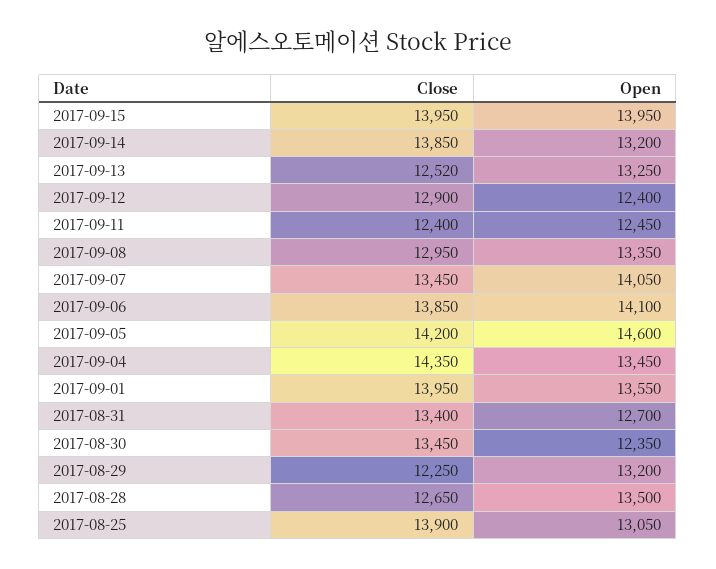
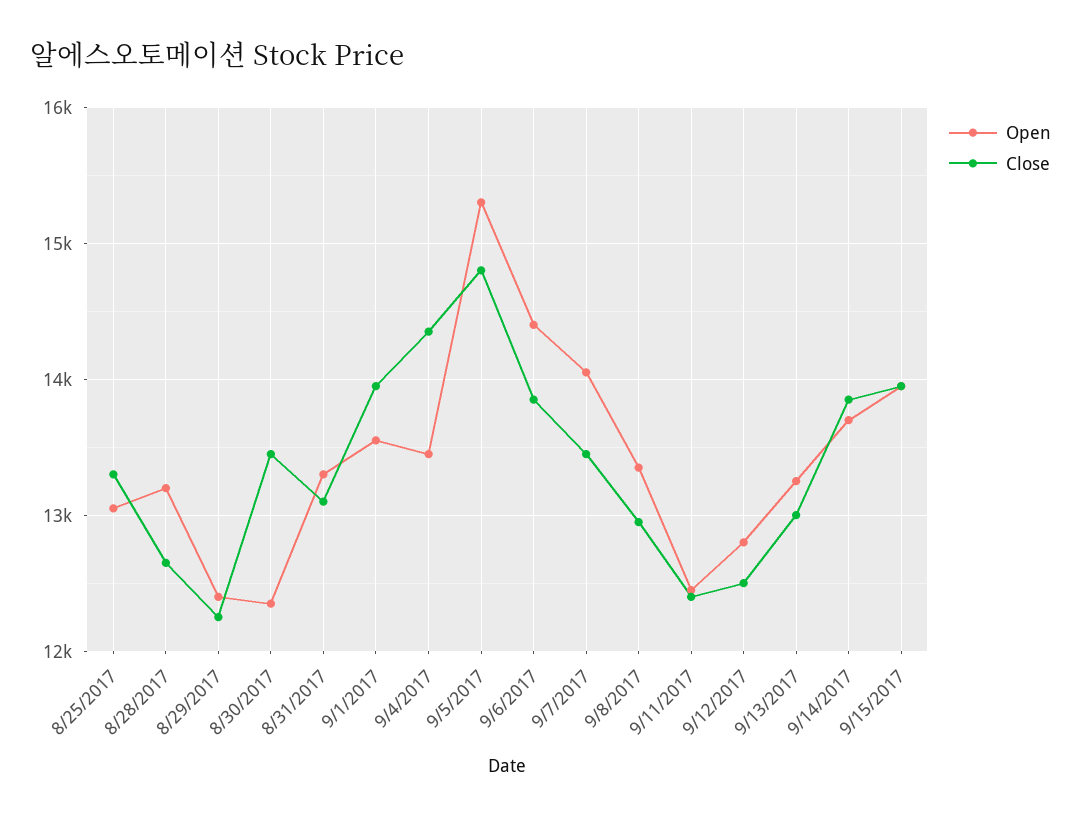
  {
    "Close": {
      "2017-09-15": 13950,
      "2017-09-14": 13850,
-     "2017-09-13": 12520,
+     "2017-09-13": 13000,
-     "2017-09-12": 12900,
+     "2017-09-12": 12500,
      "2017-09-11": 12400,
      "2017-09-08": 12950,
      "2017-09-07": 13450,
      "2017-09-06": 13850,
-     "2017-09-05": 14200,
+     "2017-09-05": 14800,
      "2017-09-04": 14350,
      "2017-09-01": 13950,
-     "2017-08-31": 13400,
+     "2017-08-31": 13100,
      "2017-08-30": 13450,
      "2017-08-29": 12250,
      "2017-08-28": 12650,
-     "2017-08-25": 13900
+     "2017-08-25": 13300
    },
    "Open": {
      "2017-09-15": 13950,
-     "2017-09-14": 13200,
+     "2017-09-14": 13700,
      "2017-09-13": 13250,
-     "2017-09-12": 12400,
+     "2017-09-12": 12800,
      "2017-09-11": 12450,
      "2017-09-08": 13350,
      "2017-09-07": 14050,
-     "2017-09-06": 14100,
+     "2017-09-06": 14400,
-     "2017-09-05": 14600,
+     "2017-09-05": 15300,
      "2017-09-04": 13450,
      "2017-09-01": 13550,
-     "2017-08-31": 12700,
+     "2017-08-31": 13300,
      "2017-08-30": 12350,
-     "2017-08-29": 13200,
+     "2017-08-29": 12400,
-     "2017-08-28": 13500,
+     "2017-08-28": 13200,
      "2017-08-25": 13050
    }
  }

